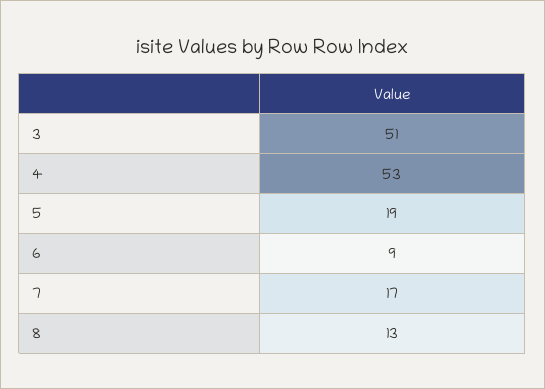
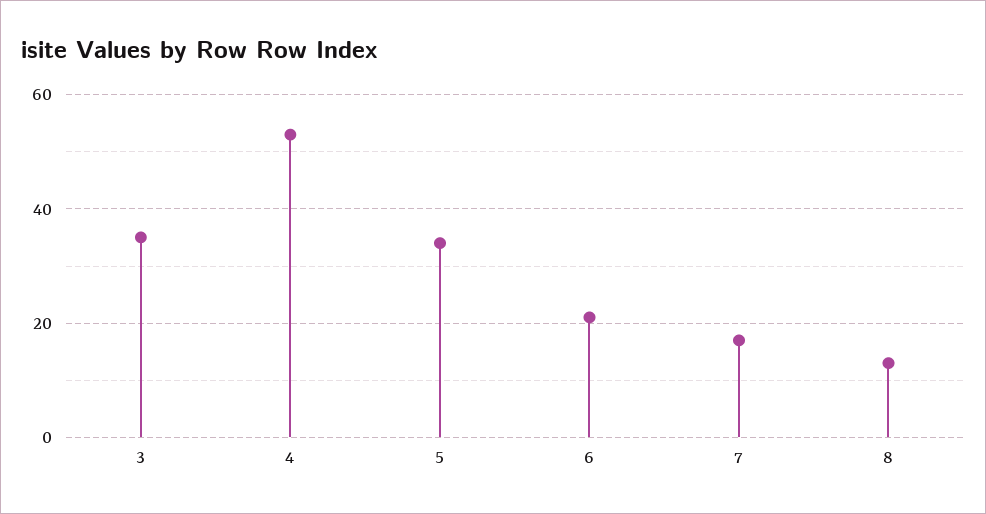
  {
-   "3": 51,
+   "3": 35,
    "4": 53,
-   "5": 19,
+   "5": 35,
-   "6": 9,
+   "6": 20,
    "7": 17,
    "8": 13
  }

